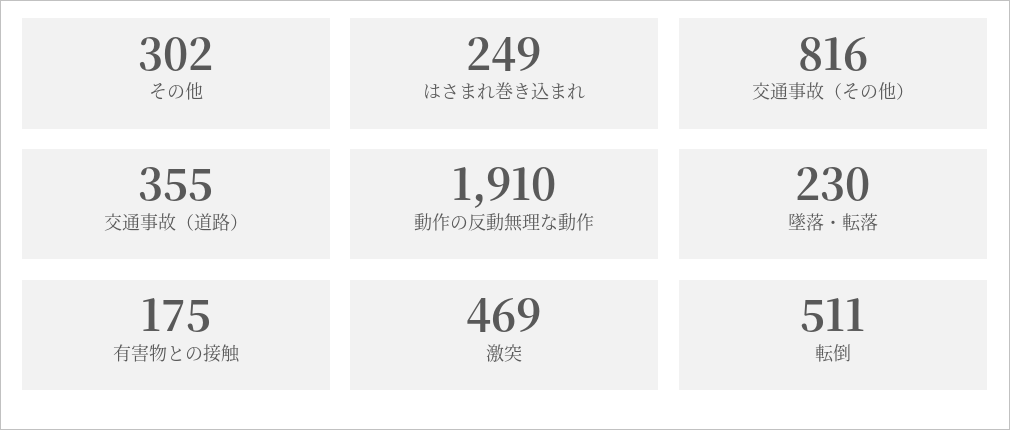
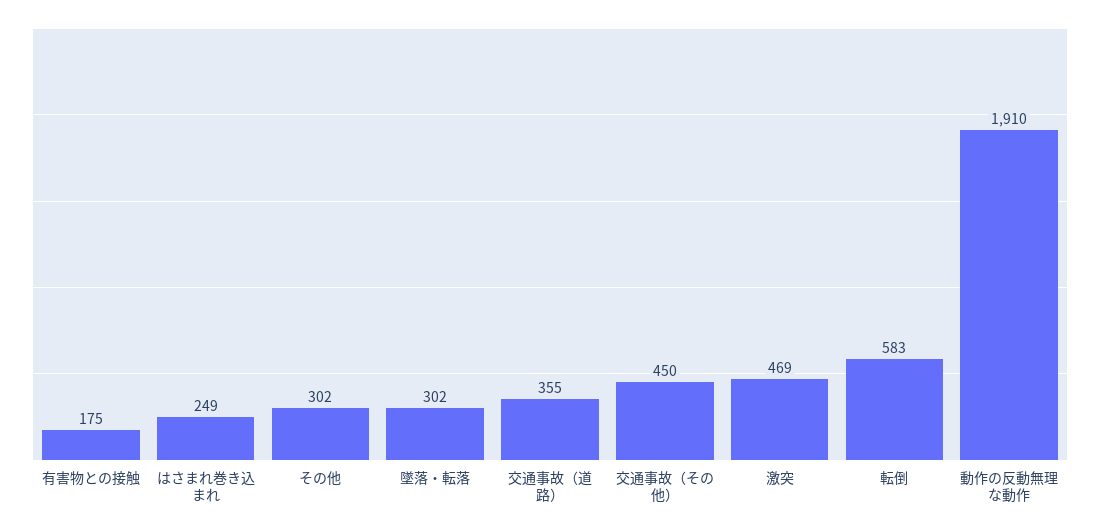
  {
    "その他": 302,
    "はさまれ巻き込まれ": 249,
-   "交通事故（その他）": 816,
+   "交通事故（その他）": 450,
    "交通事故（道路）": 355,
    "動作の反動無理な動作": 1910,
-   "墜落・転落": 230,
+   "墜落・転落": 302,
    "有害物との接触": 175,
    "激突": 469,
-   "転倒": 511
+   "転倒": 583
  }

